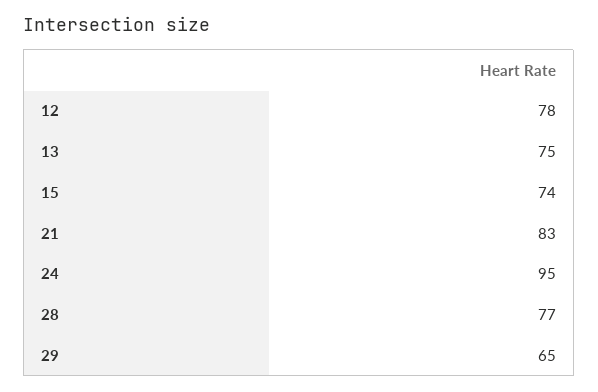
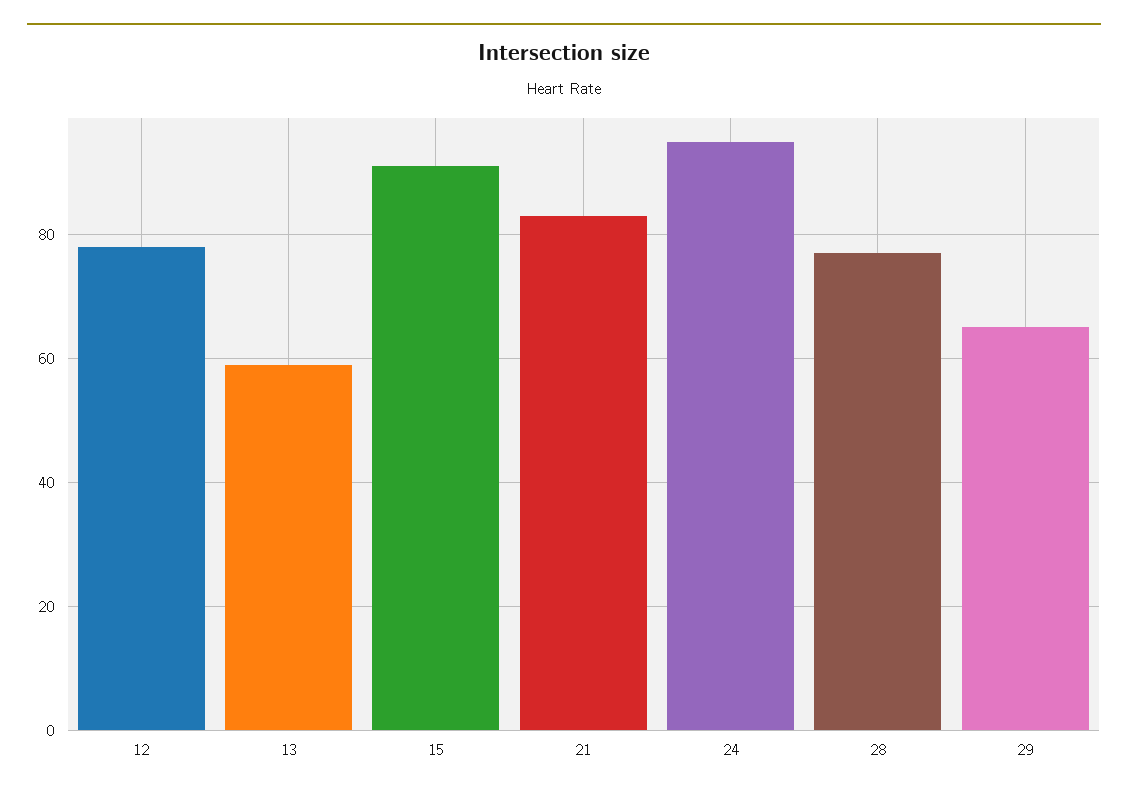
  {
    "12": 78,
-   "13": 75,
+   "13": 60,
-   "15": 74,
+   "15": 90,
    "21": 83,
    "24": 95,
    "28": 77,
    "29": 65
  }

